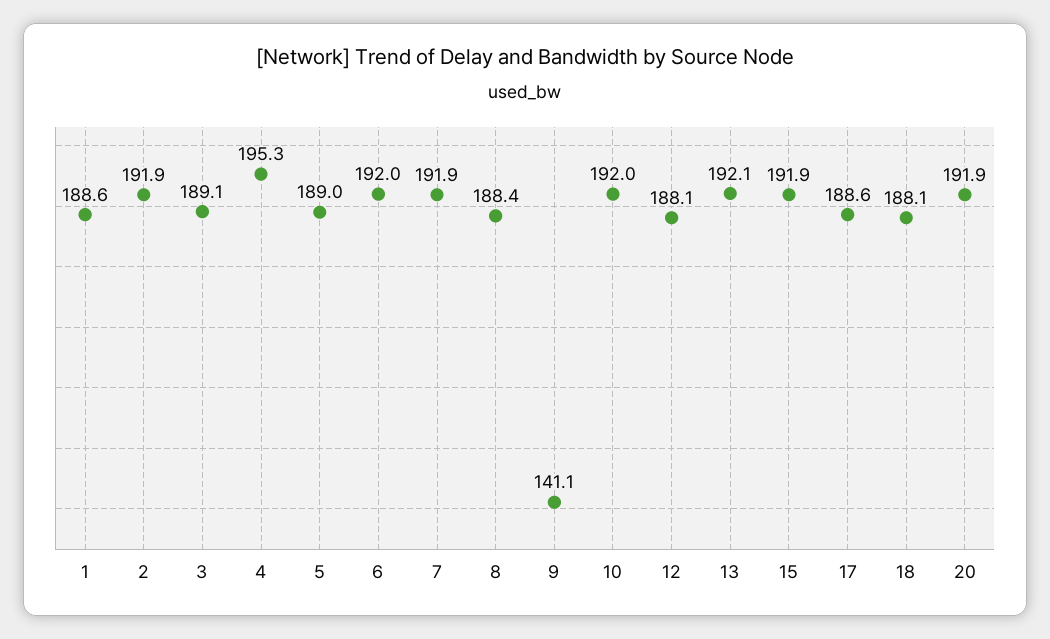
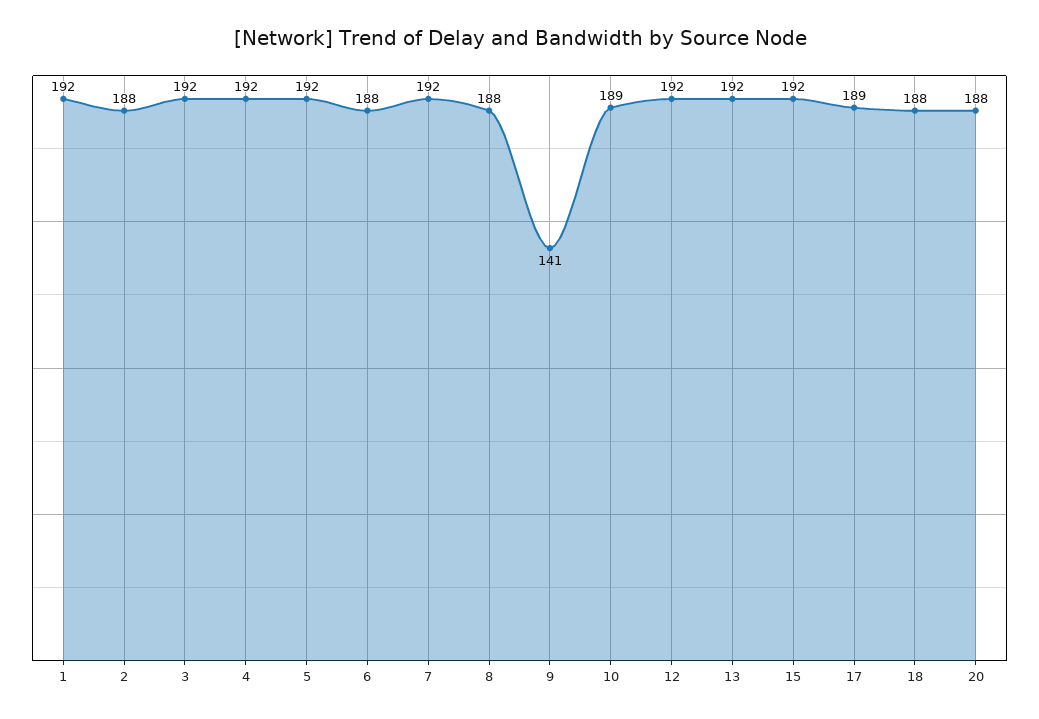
  {
-   "1": 188.6,
+   "1": 192,
-   "2": 191.9,
+   "2": 188,
-   "3": 189.1,
+   "3": 192,
-   "4": 195.3,
+   "4": 192,
-   "5": 189,
+   "5": 192,
-   "6": 192,
+   "6": 188,
    "7": 191.9,
    "8": 188.4,
    "9": 141.1,
-   "10": 192,
+   "10": 189,
-   "12": 188.1,
+   "12": 192,
    "13": 192.1,
    "15": 191.9,
    "17": 188.6,
    "18": 188.1,
-   "20": 191.9
+   "20": 188
  }

